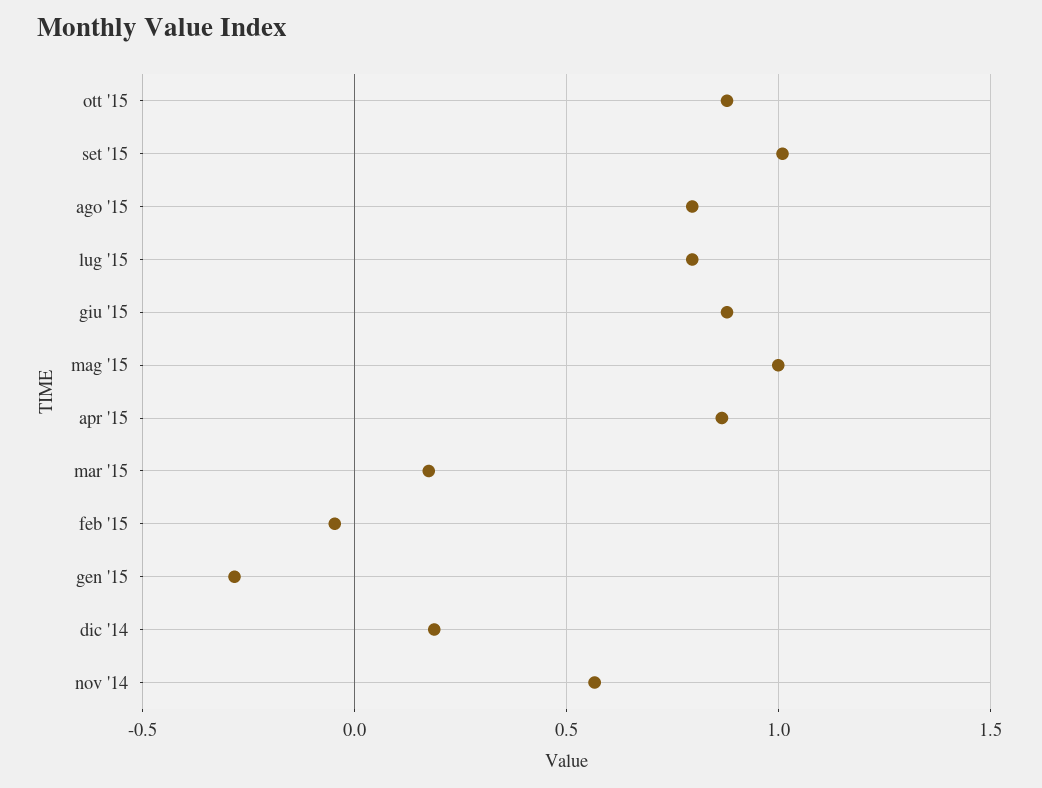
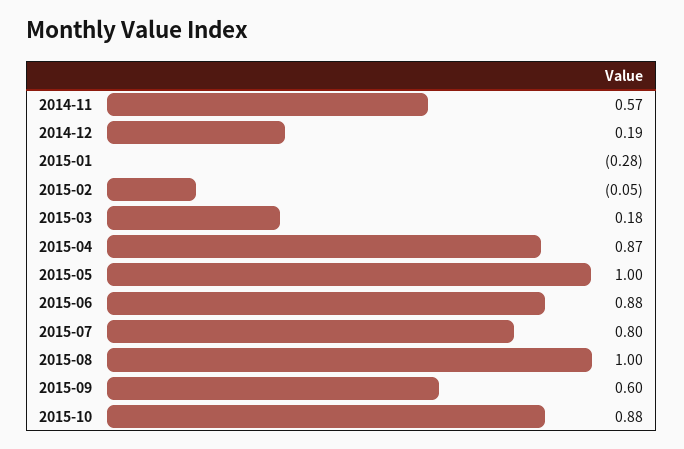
  {
    "ott '15": 0.88,
-   "set '15": 1,
+   "set '15": 0.6,
-   "ago '15": 0.8,
+   "ago '15": 1,
    "lug '15": 0.8,
    "giu '15": 0.88,
    "mag '15": 1,
    "apr '15": 0.87,
    "mar '15": 0.18,
    "feb '15": -0.05,
    "gen '15": -0.28,
    "dic '14": 0.19,
    "nov '14": 0.57
  }

